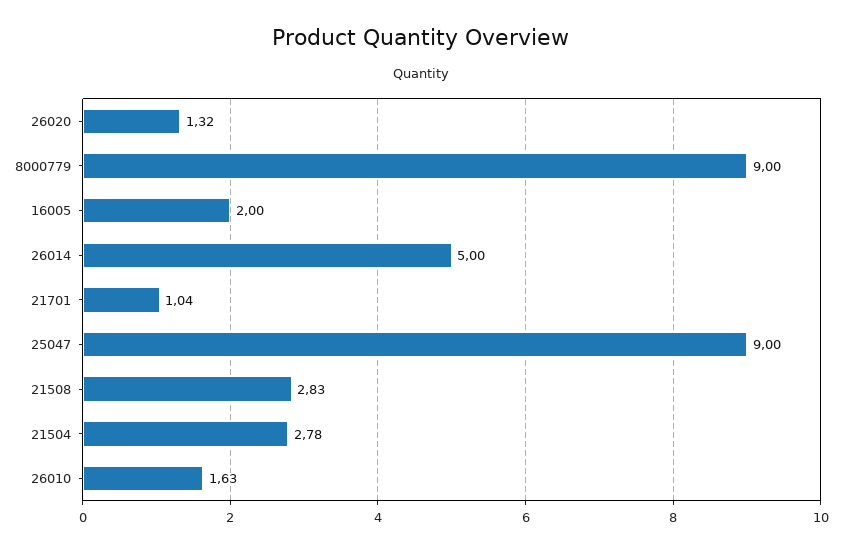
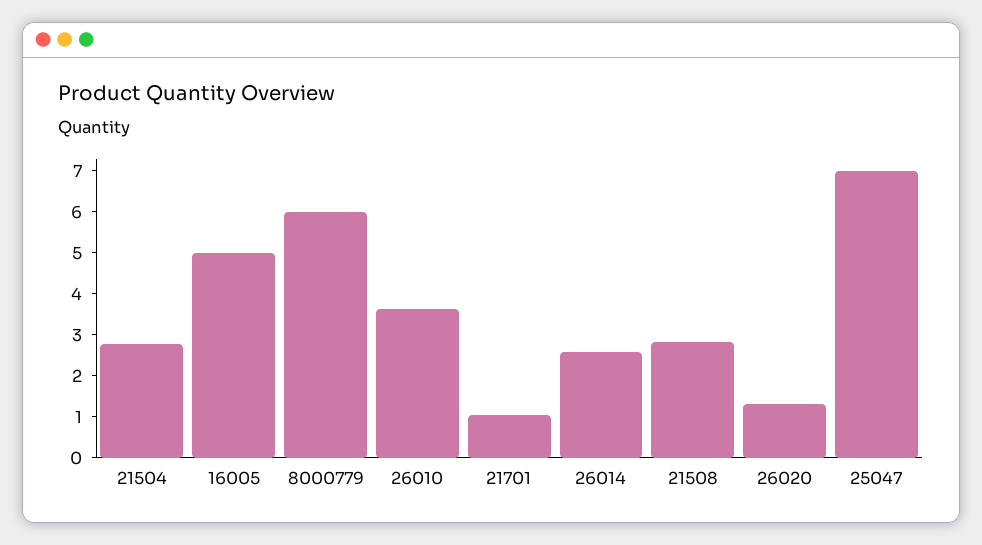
  {
    "26020": 1.32,
-   "8000779": 9,
+   "8000779": 6,
-   "16005": 2,
+   "16005": 5,
-   "26014": 5,
+   "26014": 2.6,
    "21701": 1.04,
-   "25047": 9,
+   "25047": 7,
    "21508": 2.83,
    "21504": 2.78,
-   "26010": 1.63
+   "26010": 3.6
  }

